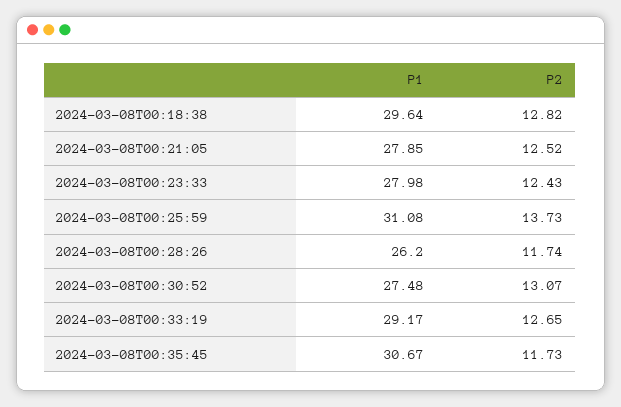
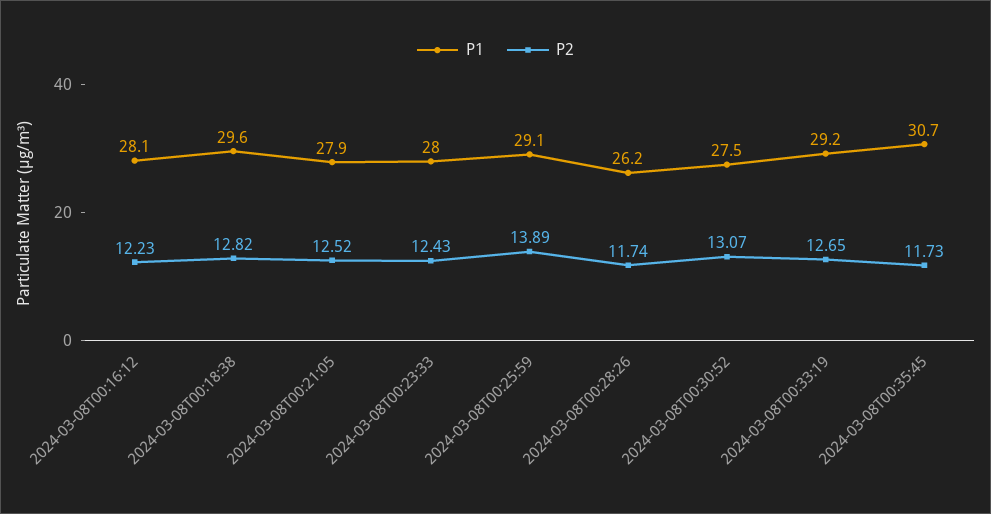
  {
    "P1": {
      "2024-03-08T00:18:38": 29.64,
      "2024-03-08T00:21:05": 27.85,
      "2024-03-08T00:23:33": 27.98,
-     "2024-03-08T00:25:59": 31.08,
+     "2024-03-08T00:25:59": 29.1,
      "2024-03-08T00:28:26": 26.2,
      "2024-03-08T00:30:52": 27.48,
      "2024-03-08T00:33:19": 29.17,
-     "2024-03-08T00:35:45": 30.67
+     "2024-03-08T00:35:45": 30.67,
+     "2024-03-08T00:16:12": 28.1
    },
    "P2": {
      "2024-03-08T00:18:38": 12.82,
      "2024-03-08T00:21:05": 12.52,
      "2024-03-08T00:23:33": 12.43,
-     "2024-03-08T00:25:59": 13.73,
+     "2024-03-08T00:25:59": 13.89,
      "2024-03-08T00:28:26": 11.74,
      "2024-03-08T00:30:52": 13.07,
      "2024-03-08T00:33:19": 12.65,
-     "2024-03-08T00:35:45": 11.73
+     "2024-03-08T00:35:45": 11.73,
+     "2024-03-08T00:16:12": 12.23
    }
  }

